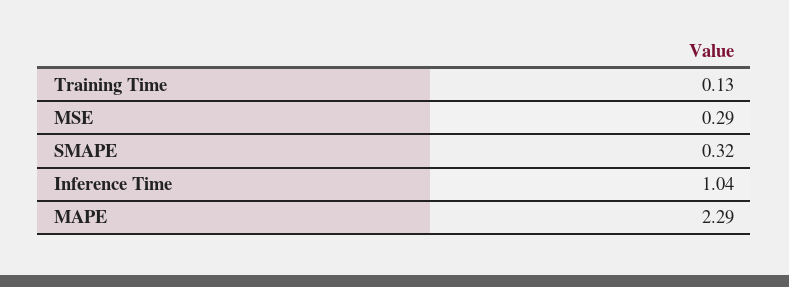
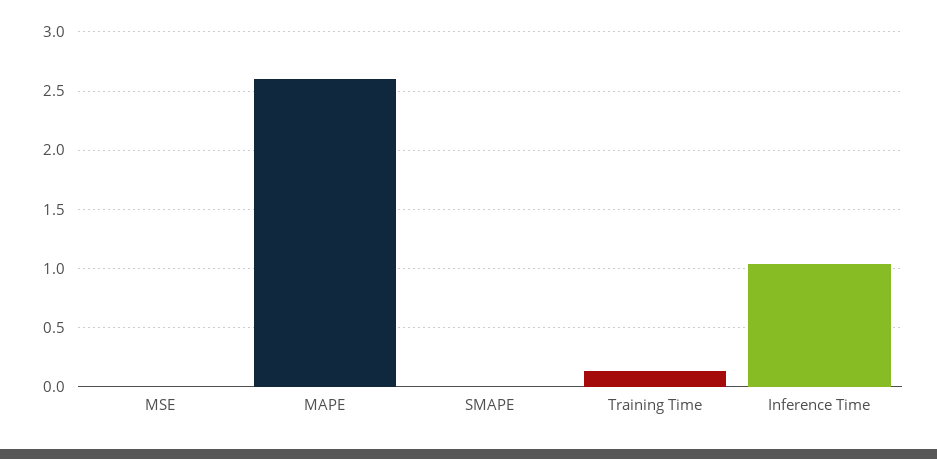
  {
    "Training Time": 0.13,
-   "MSE": 0.29,
+   "MSE": 0,
-   "SMAPE": 0.32,
+   "SMAPE": 0,
    "Inference Time": 1.04,
-   "MAPE": 2.29
+   "MAPE": 2.6
  }

